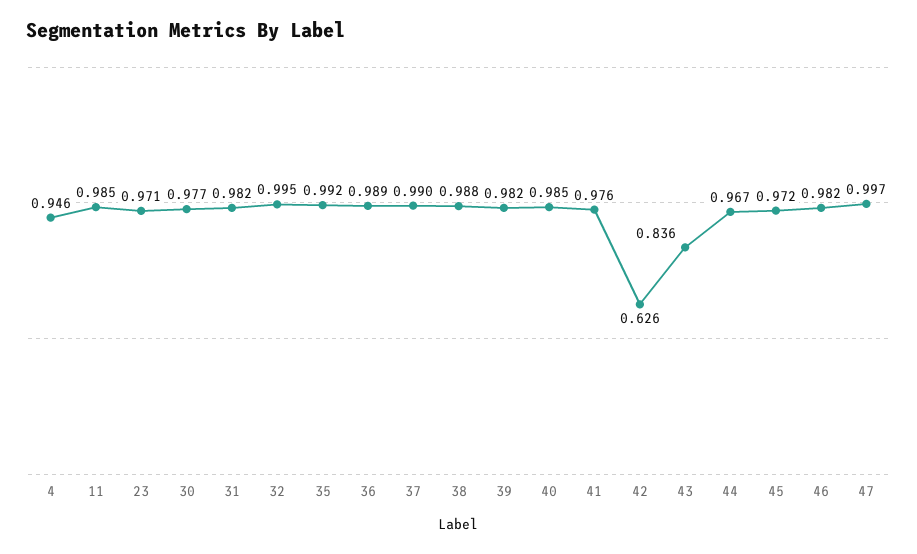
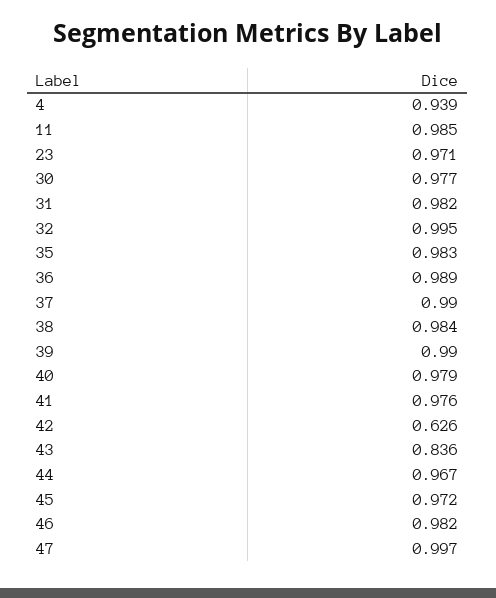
  {
-   "4": 0.946,
+   "4": 0.939,
    "11": 0.985,
    "23": 0.971,
    "30": 0.977,
    "31": 0.982,
    "32": 0.995,
-   "35": 0.992,
+   "35": 0.983,
    "36": 0.989,
    "37": 0.99,
-   "38": 0.988,
+   "38": 0.984,
-   "39": 0.982,
+   "39": 0.99,
-   "40": 0.985,
+   "40": 0.979,
    "41": 0.976,
    "42": 0.626,
    "43": 0.836,
    "44": 0.967,
    "45": 0.972,
    "46": 0.982,
    "47": 0.997
  }

